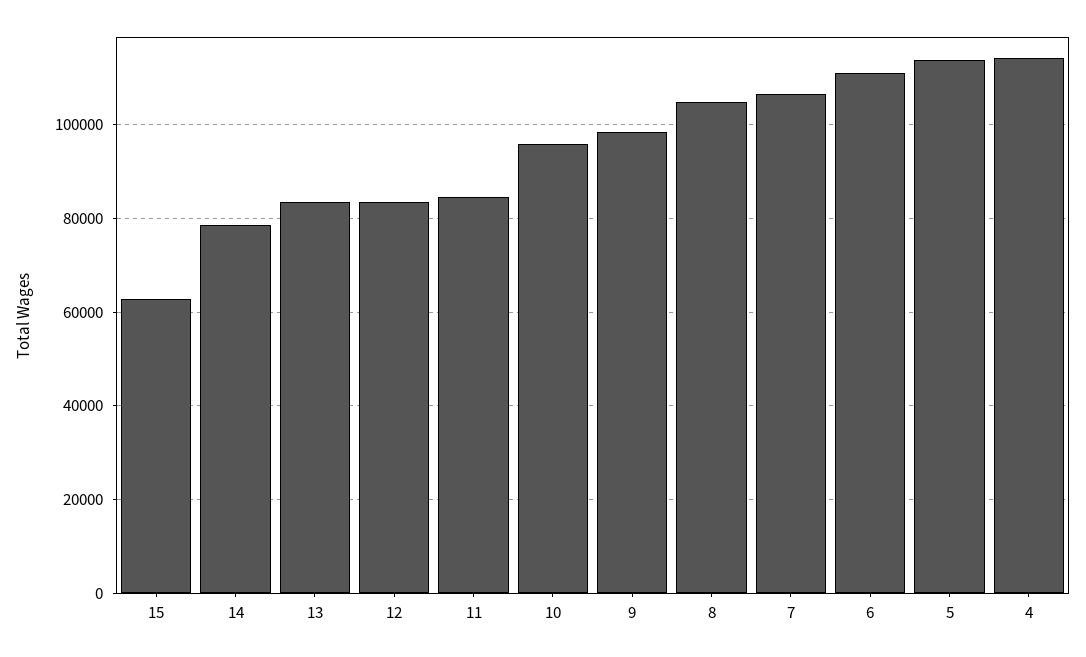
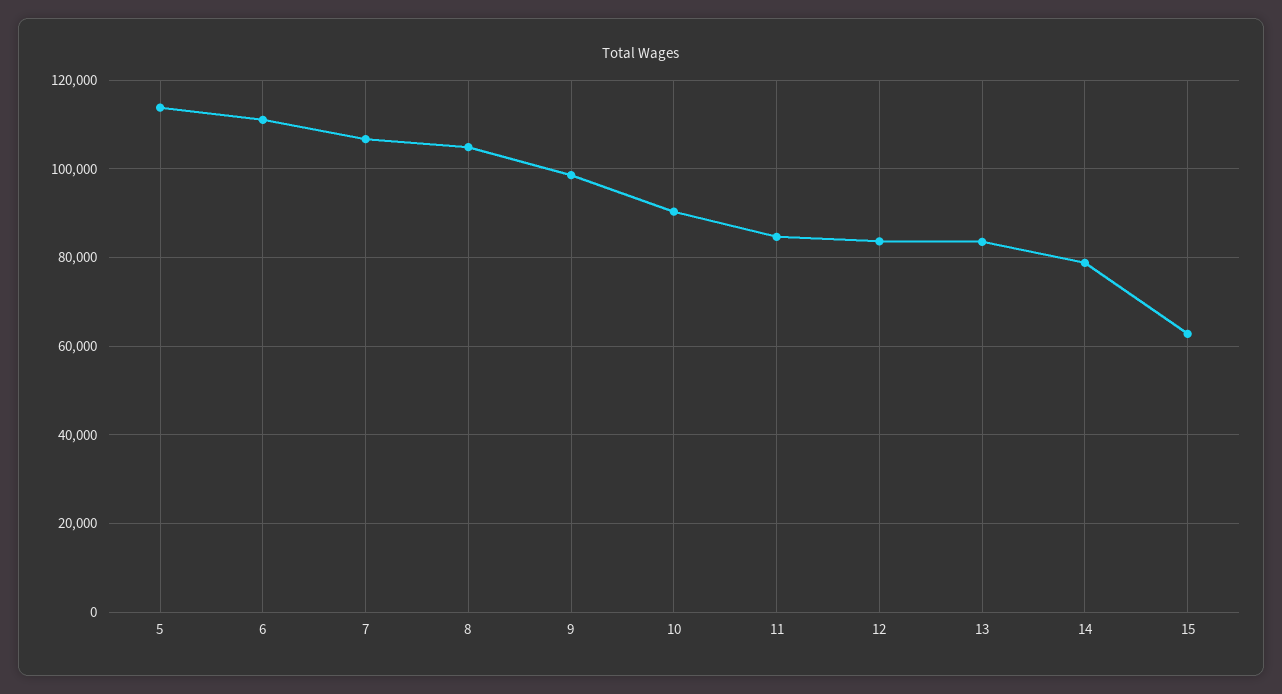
  {
    "15": 62000,
    "14": 78000,
    "13": 84000,
    "12": 84000,
    "11": 84000,
-   "10": 96000,
+   "10": 90000,
    "9": 98000,
    "8": 104000,
    "7": 106000,
    "6": 112000,
-   "5": 114000,
+   "5": 114000
-   "4": 114000
  }

